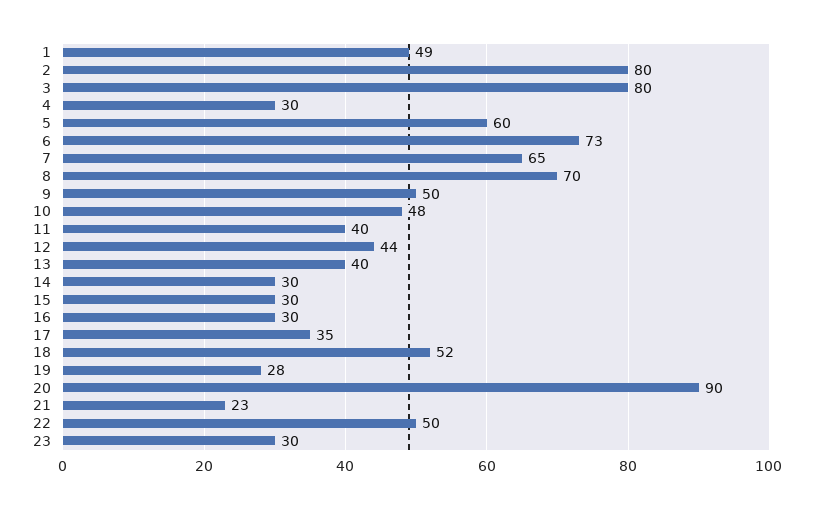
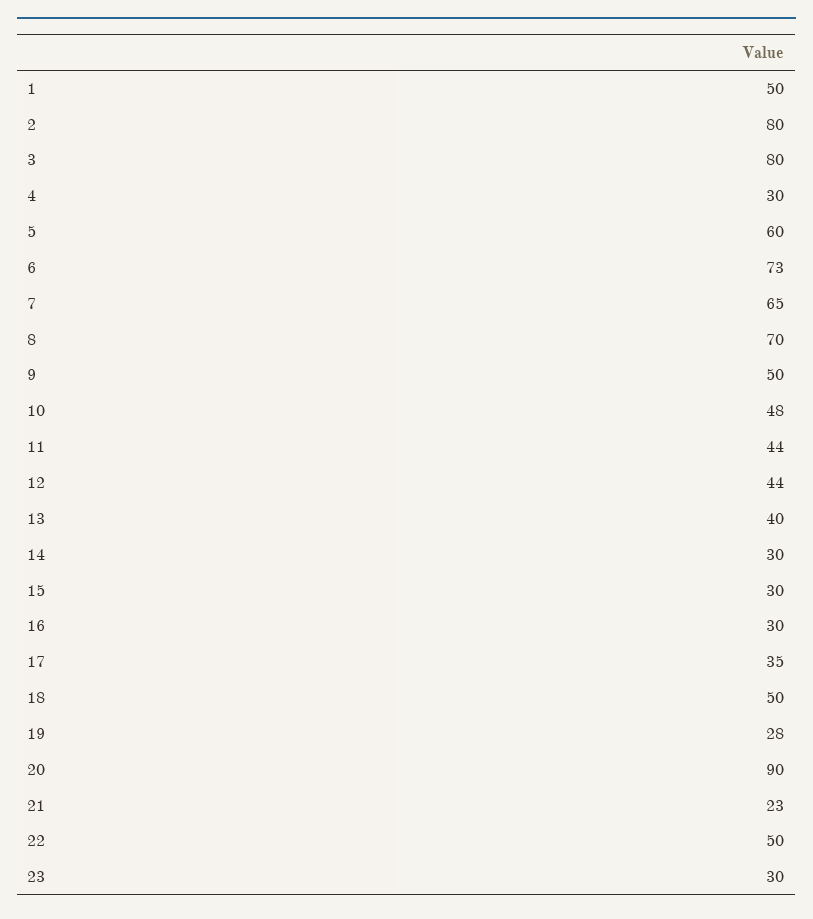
  {
-   "1": 49,
+   "1": 50,
    "2": 80,
    "3": 80,
    "4": 30,
    "5": 60,
    "6": 73,
    "7": 65,
    "8": 70,
    "9": 50,
    "10": 48,
-   "11": 40,
+   "11": 44,
    "12": 44,
    "13": 40,
    "14": 30,
    "15": 30,
    "16": 30,
    "17": 35,
-   "18": 52,
+   "18": 50,
    "19": 28,
    "20": 90,
    "21": 23,
    "22": 50,
    "23": 30
  }

